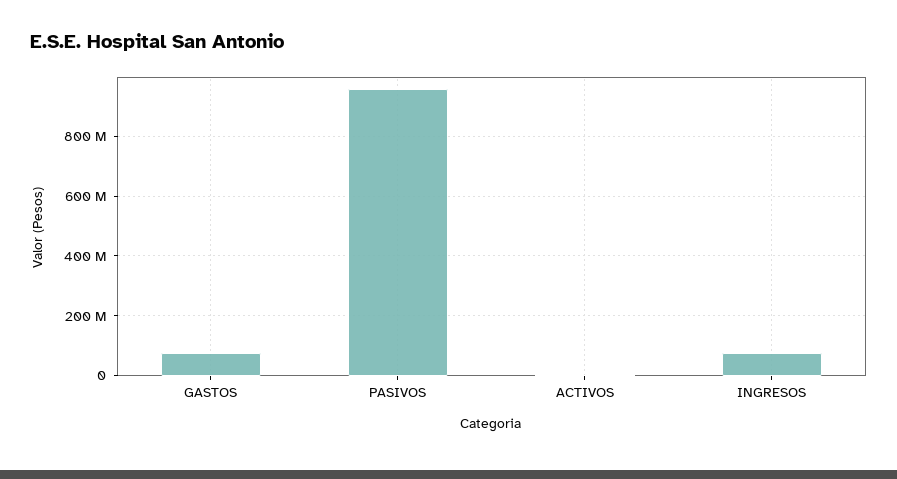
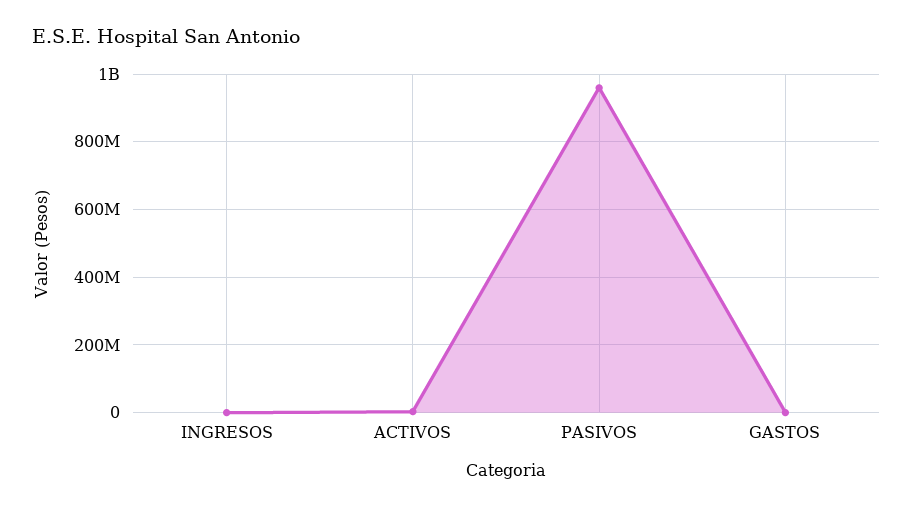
  {
-   "GASTOS": 75000000,
+   "GASTOS": 0,
    "PASIVOS": 960000000,
    "ACTIVOS": 0,
-   "INGRESOS": 75000000
+   "INGRESOS": 0
  }

